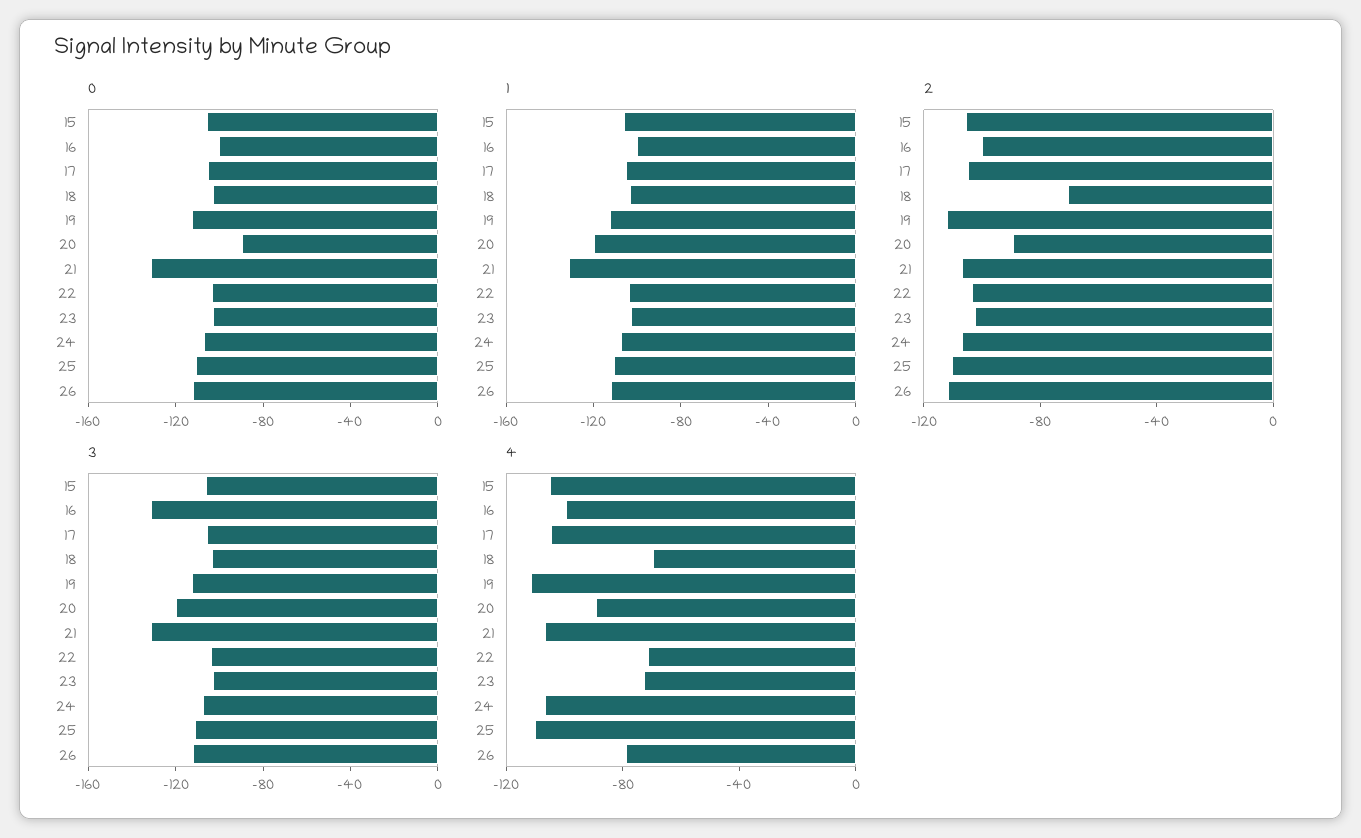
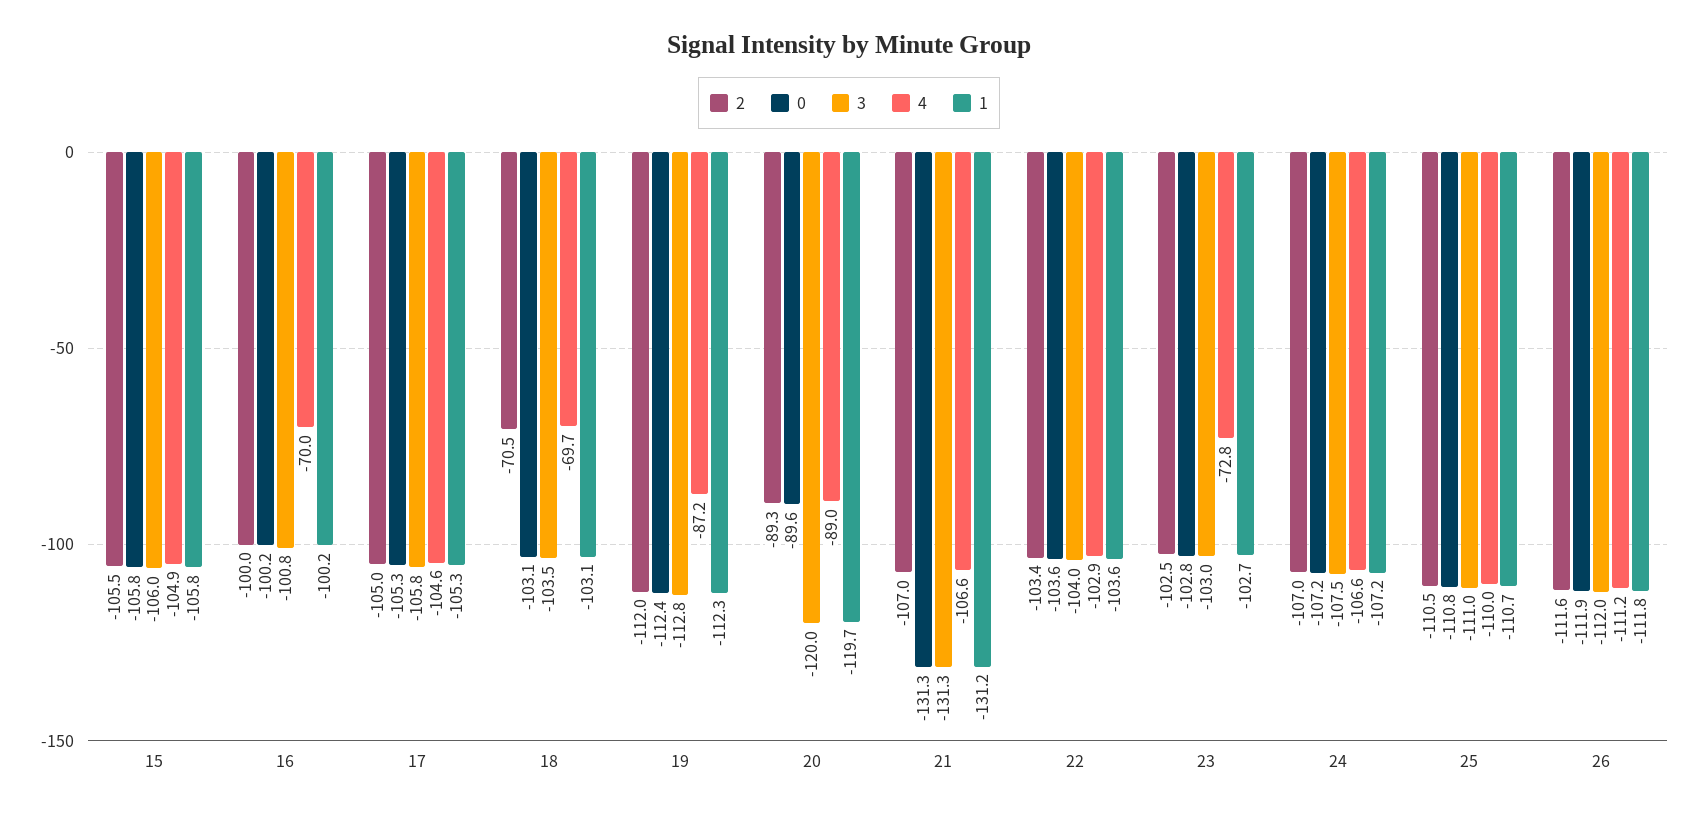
  {
    "0": {
      "15": -105.8,
      "16": -100.2,
      "17": -105.3,
      "18": -103.1,
      "19": -112.4,
      "20": -89.6,
      "21": -131.3,
      "22": -103.6,
      "23": -102.8,
      "24": -107.2,
      "25": -110.8,
      "26": -111.9
    },
    "1": {
      "15": -105.8,
      "16": -100.2,
      "17": -105.3,
      "18": -103.1,
      "19": -112.3,
      "20": -119.7,
      "21": -131.2,
      "22": -103.6,
      "23": -102.7,
      "24": -107.2,
      "25": -110.7,
      "26": -111.8
    },
    "2": {
      "15": -105.5,
      "16": -100,
      "17": -105,
      "18": -70.5,
      "19": -112,
      "20": -89.3,
      "21": -107,
      "22": -103.4,
      "23": -102.5,
      "24": -107,
      "25": -110.5,
      "26": -111.6
    },
    "3": {
      "15": -106,
-     "16": -130,
+     "16": -100.8,
      "17": -105.8,
      "18": -103.5,
      "19": -112.8,
      "20": -120,
      "21": -131.3,
      "22": -104,
      "23": -103,
      "24": -107.5,
      "25": -111,
      "26": -112
    },
    "4": {
      "15": -104.9,
-     "16": -100,
+     "16": -70,
      "17": -104.6,
      "18": -69.7,
-     "19": -110,
+     "19": -87.2,
      "20": -89,
      "21": -106.6,
-     "22": -70,
+     "22": -102.9,
      "23": -72.8,
      "24": -106.6,
      "25": -110,
-     "26": -80
+     "26": -111.2
    }
  }

